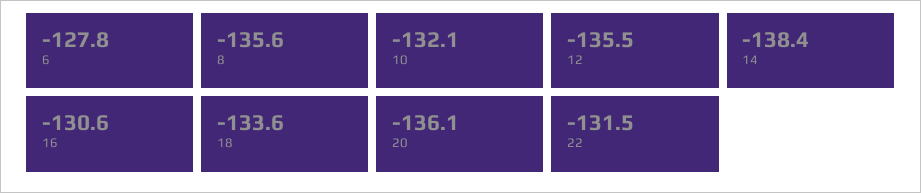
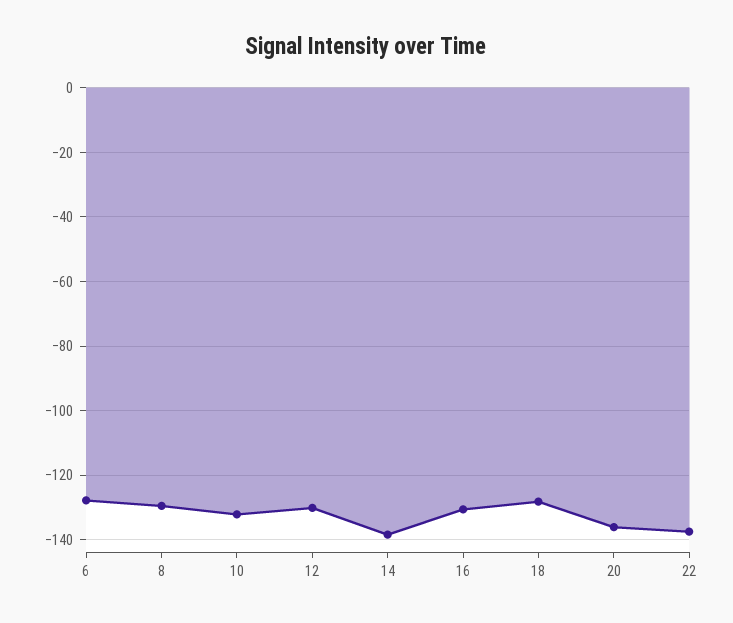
  {
    "6": -127.8,
-   "8": -135.6,
+   "8": -130,
    "10": -132.1,
-   "12": -135.5,
+   "12": -130,
    "14": -138.4,
    "16": -130.6,
-   "18": -133.6,
+   "18": -128,
    "20": -136.1,
-   "22": -131.5
+   "22": -138
  }

